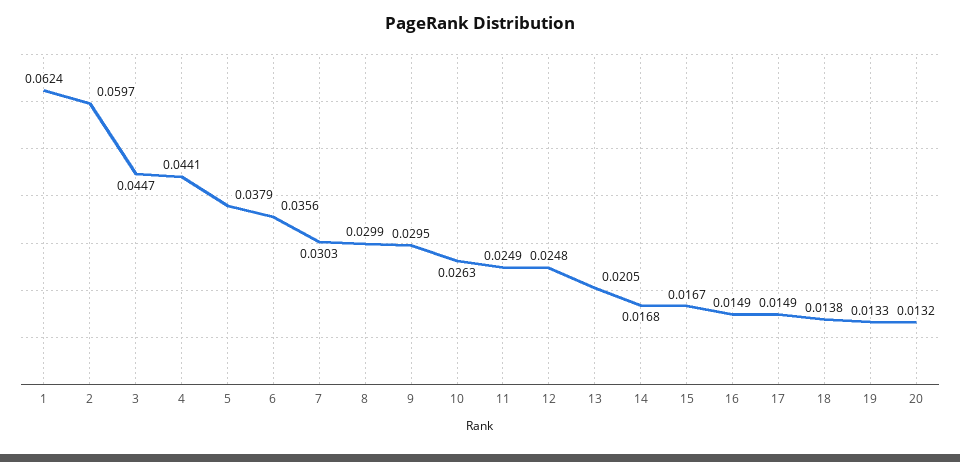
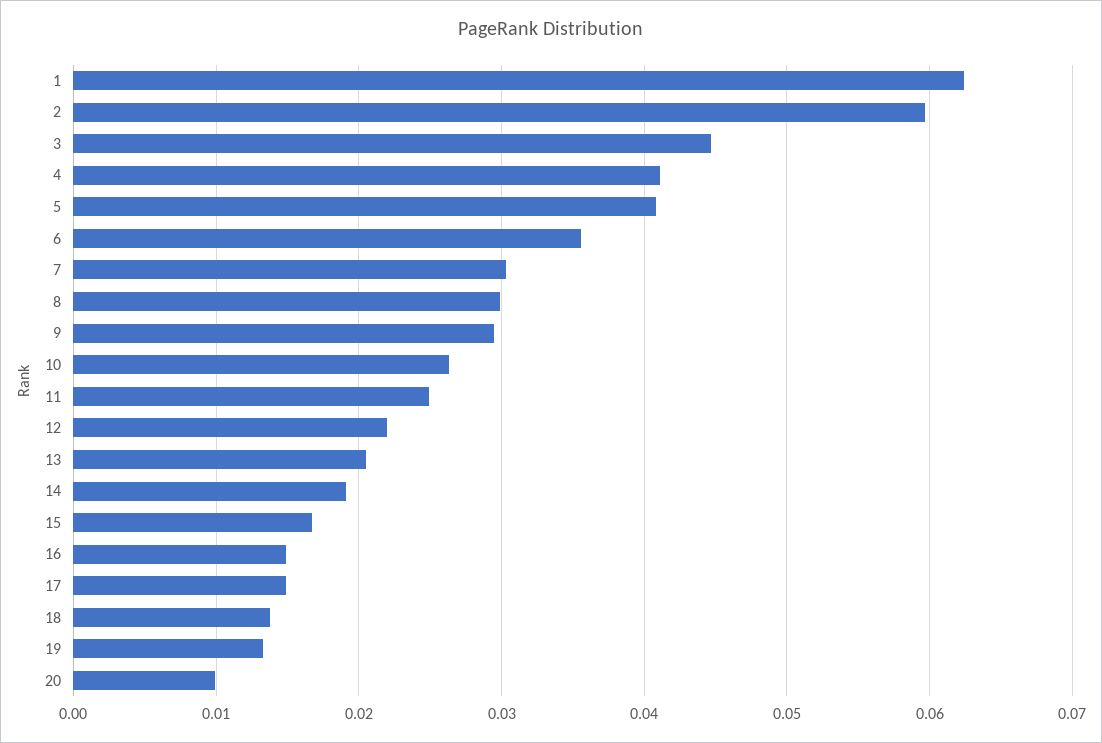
  {
    "1": 0.0624,
    "2": 0.0597,
    "3": 0.0447,
-   "4": 0.0441,
+   "4": 0.041,
-   "5": 0.0379,
+   "5": 0.041,
    "6": 0.0356,
    "7": 0.0303,
    "8": 0.0299,
    "9": 0.0295,
    "10": 0.0263,
    "11": 0.0249,
-   "12": 0.0248,
+   "12": 0.022,
    "13": 0.0205,
-   "14": 0.0168,
+   "14": 0.019,
    "15": 0.0167,
    "16": 0.0149,
    "17": 0.0149,
    "18": 0.0138,
    "19": 0.0133,
-   "20": 0.0132
+   "20": 0.01
  }

